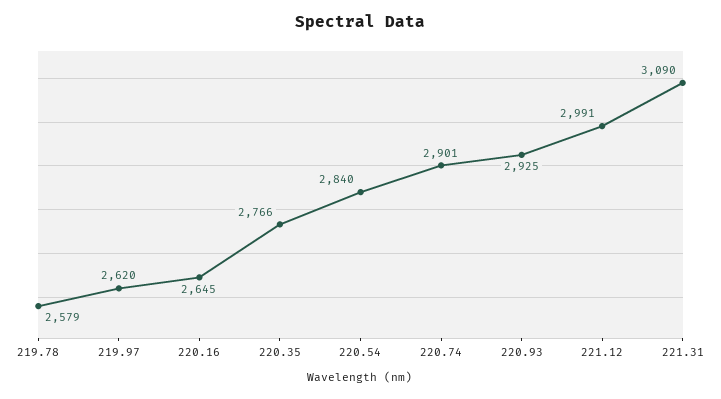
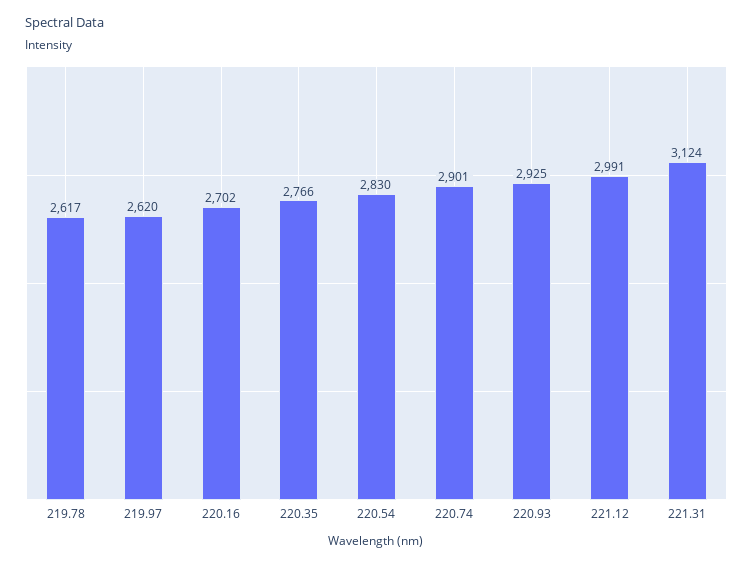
  {
-   "219.78": 2579,
+   "219.78": 2617,
    "219.97": 2620,
-   "220.16": 2645,
+   "220.16": 2702,
    "220.35": 2766,
-   "220.54": 2840,
+   "220.54": 2830,
    "220.74": 2901,
    "220.93": 2925,
    "221.12": 2991,
-   "221.31": 3090
+   "221.31": 3124
  }

